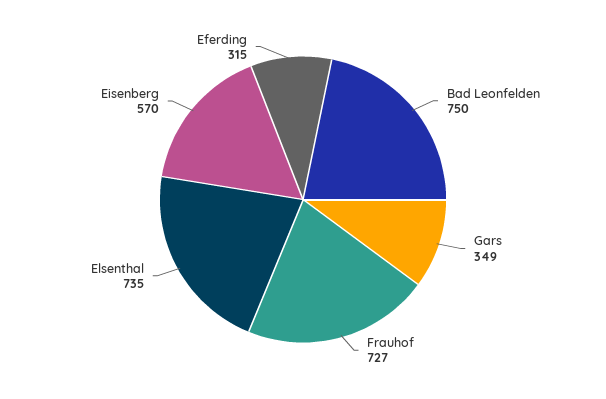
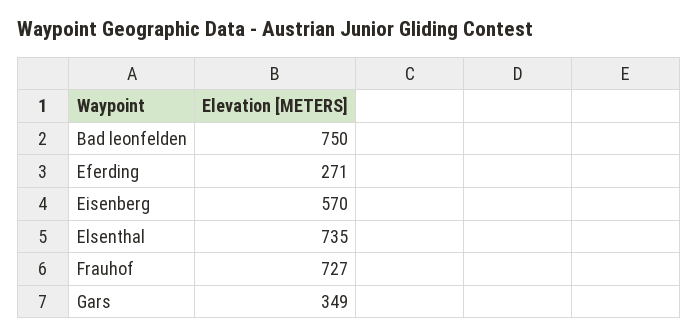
  {
    "Bad Leonfelden": 750,
    "Gars": 349,
    "Frauhof": 727,
    "Elsenthal": 735,
    "Eisenberg": 570,
-   "Eferding": 315
+   "Eferding": 271
  }

